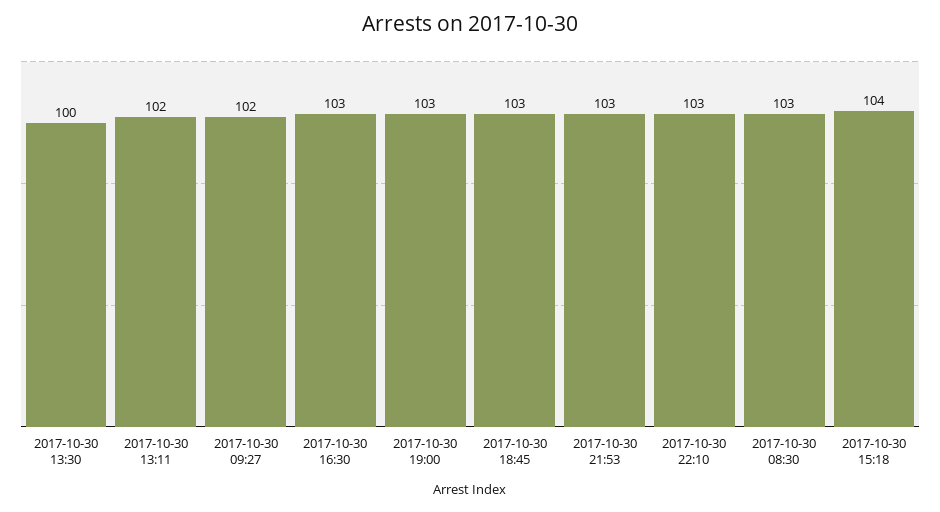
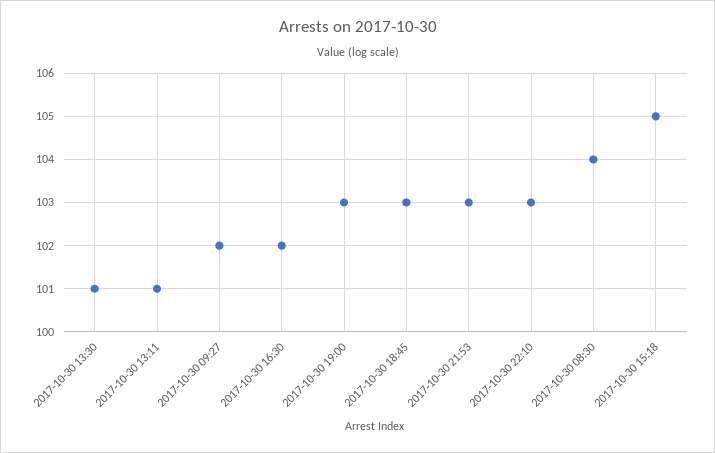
  {
-   "2017-10-30 13:30": 100,
+   "2017-10-30 13:30": 101,
-   "2017-10-30 13:11": 102,
+   "2017-10-30 13:11": 101,
    "2017-10-30 09:27": 102,
-   "2017-10-30 16:30": 103,
+   "2017-10-30 16:30": 102,
    "2017-10-30 19:00": 103,
    "2017-10-30 18:45": 103,
    "2017-10-30 21:53": 103,
    "2017-10-30 22:10": 103,
-   "2017-10-30 08:30": 103,
+   "2017-10-30 08:30": 104,
-   "2017-10-30 15:18": 104
+   "2017-10-30 15:18": 105
  }

